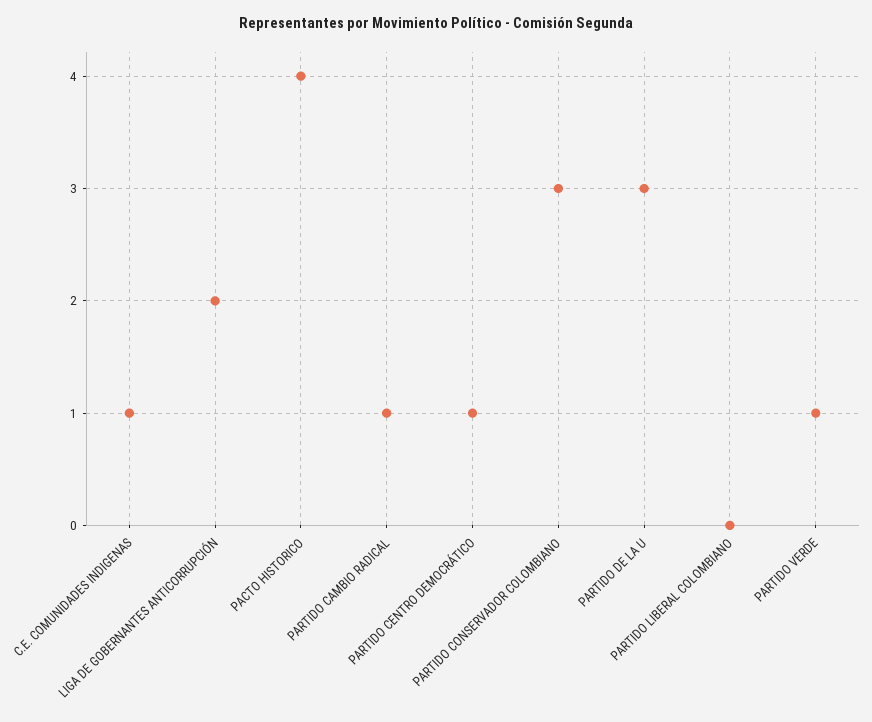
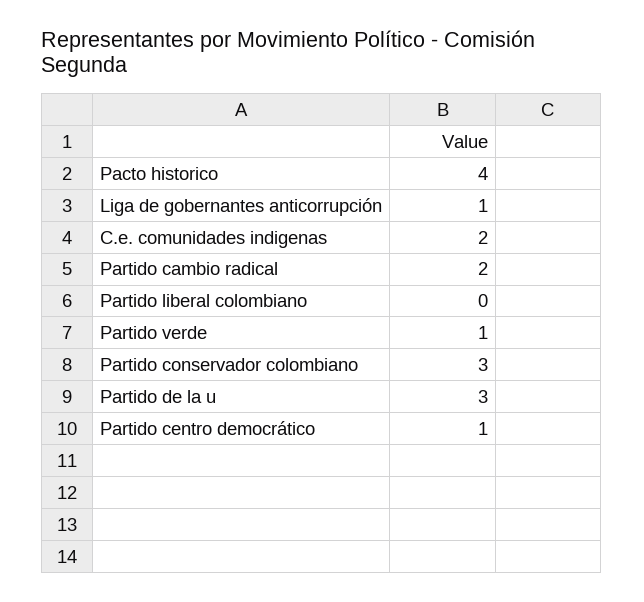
  {
-   "C.E. COMUNIDADES INDIGENAS": 1,
+   "C.E. COMUNIDADES INDIGENAS": 2,
-   "LIGA DE GOBERNANTES ANTICORRUPCIÓN": 2,
+   "LIGA DE GOBERNANTES ANTICORRUPCIÓN": 1,
    "PACTO HISTORICO": 4,
-   "PARTIDO CAMBIO RADICAL": 1,
+   "PARTIDO CAMBIO RADICAL": 2,
    "PARTIDO CENTRO DEMOCRÁTICO": 1,
    "PARTIDO CONSERVADOR COLOMBIANO": 3,
    "PARTIDO DE LA U": 3,
    "PARTIDO LIBERAL COLOMBIANO": 0,
    "PARTIDO VERDE": 1
  }

